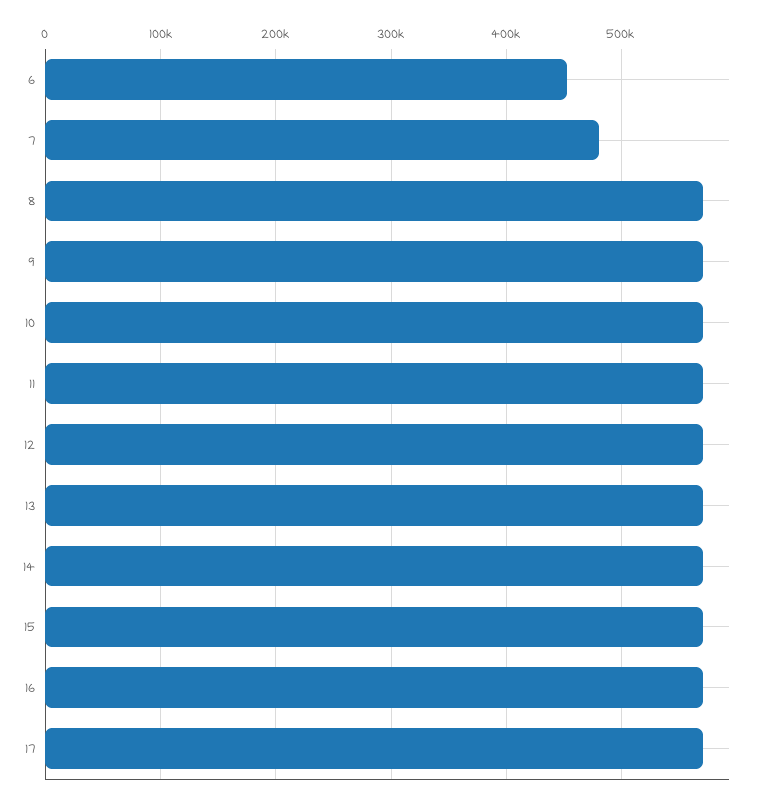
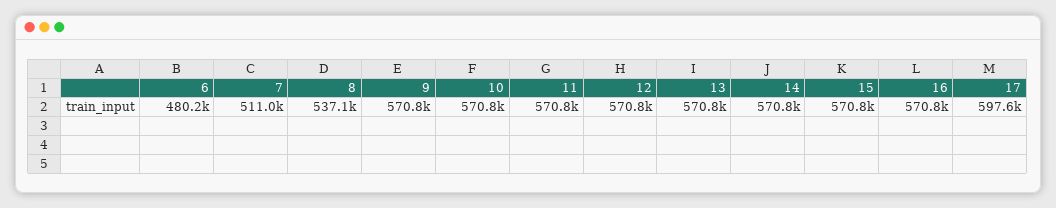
  {
-   "6": 450000,
+   "6": 480200,
-   "7": 480000,
+   "7": 511000,
-   "8": 570000,
+   "8": 537100,
    "9": 570800,
    "10": 570800,
    "11": 570800,
    "12": 570800,
    "13": 570800,
    "14": 570800,
    "15": 570800,
    "16": 570800,
-   "17": 570000
+   "17": 597600
  }

